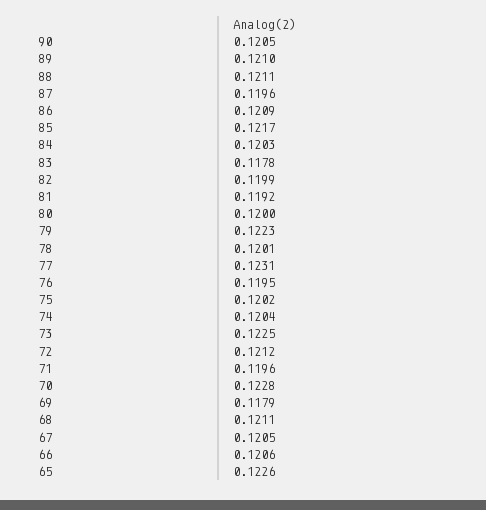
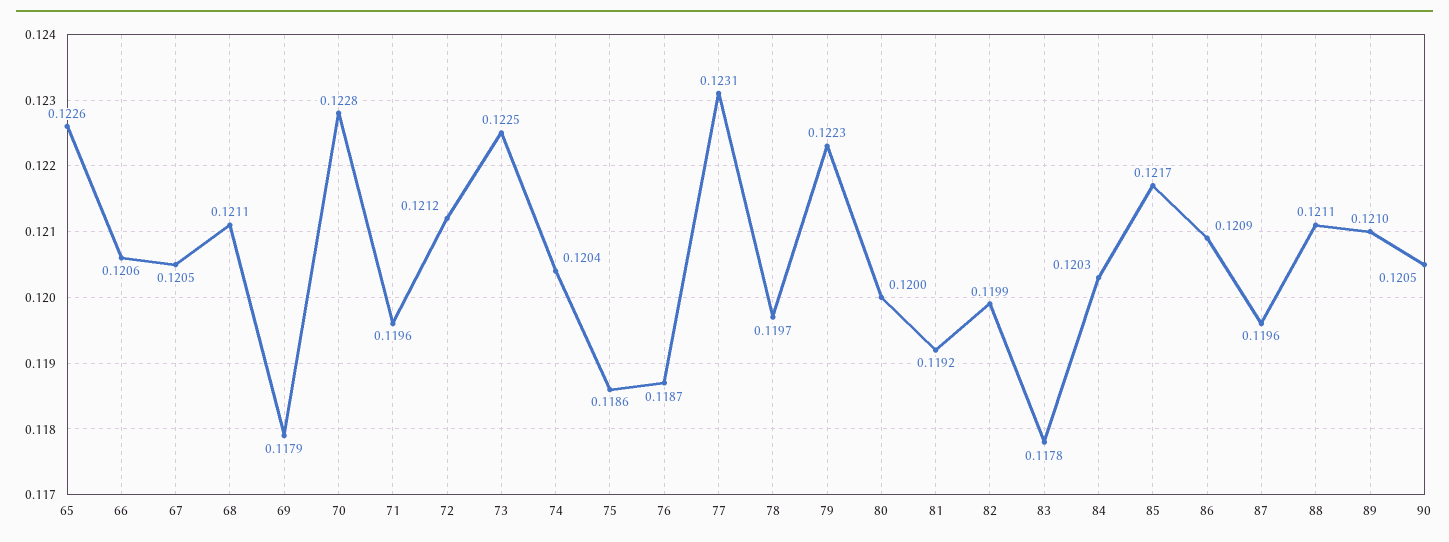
  {
    "90": 0.1205,
    "89": 0.121,
    "88": 0.1211,
    "87": 0.1196,
    "86": 0.1209,
    "85": 0.1217,
    "84": 0.1203,
    "83": 0.1178,
    "82": 0.1199,
    "81": 0.1192,
    "80": 0.12,
    "79": 0.1223,
-   "78": 0.1201,
+   "78": 0.1197,
    "77": 0.1231,
-   "76": 0.1195,
+   "76": 0.1187,
-   "75": 0.1202,
+   "75": 0.1186,
    "74": 0.1204,
    "73": 0.1225,
    "72": 0.1212,
    "71": 0.1196,
    "70": 0.1228,
    "69": 0.1179,
    "68": 0.1211,
    "67": 0.1205,
    "66": 0.1206,
    "65": 0.1226
  }

